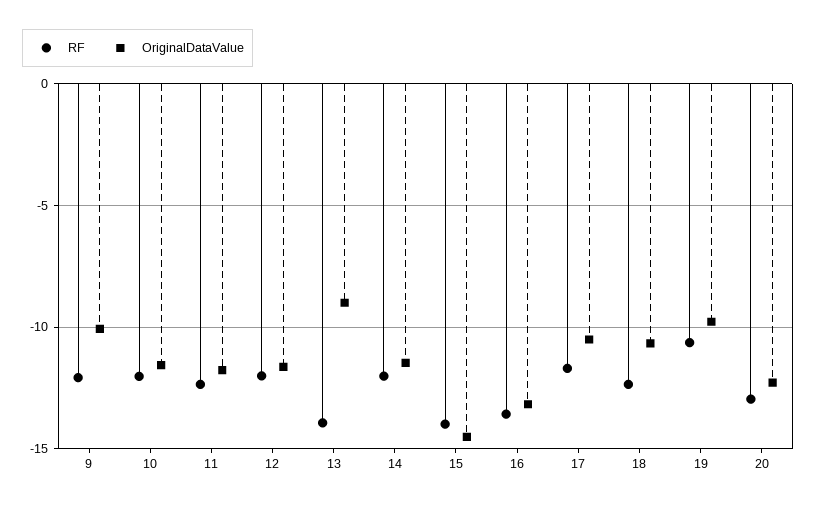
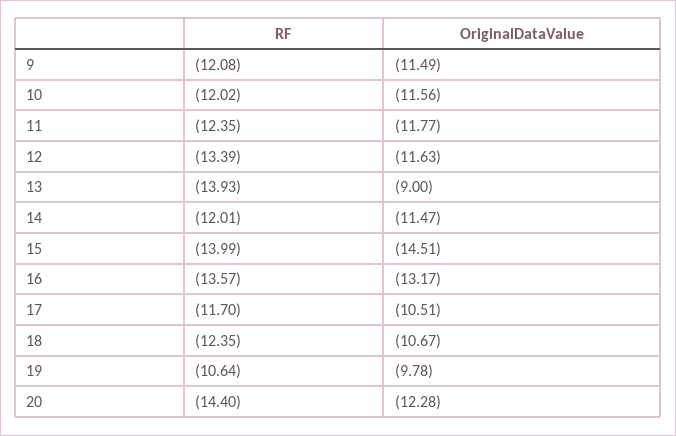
  {
    "RF": {
      "9": -12.08,
      "10": -12.02,
      "11": -12.35,
-     "12": -12,
+     "12": -13.39,
      "13": -13.93,
      "14": -12.01,
      "15": -13.99,
      "16": -13.57,
      "17": -11.7,
      "18": -12.35,
      "19": -10.64,
-     "20": -13
+     "20": -14.4
    },
    "OriginalDataValue": {
-     "9": -10,
+     "9": -11.49,
      "10": -11.56,
      "11": -11.77,
      "12": -11.63,
      "13": -9,
      "14": -11.47,
      "15": -14.51,
      "16": -13.17,
      "17": -10.51,
      "18": -10.67,
      "19": -9.78,
      "20": -12.28
    }
  }

